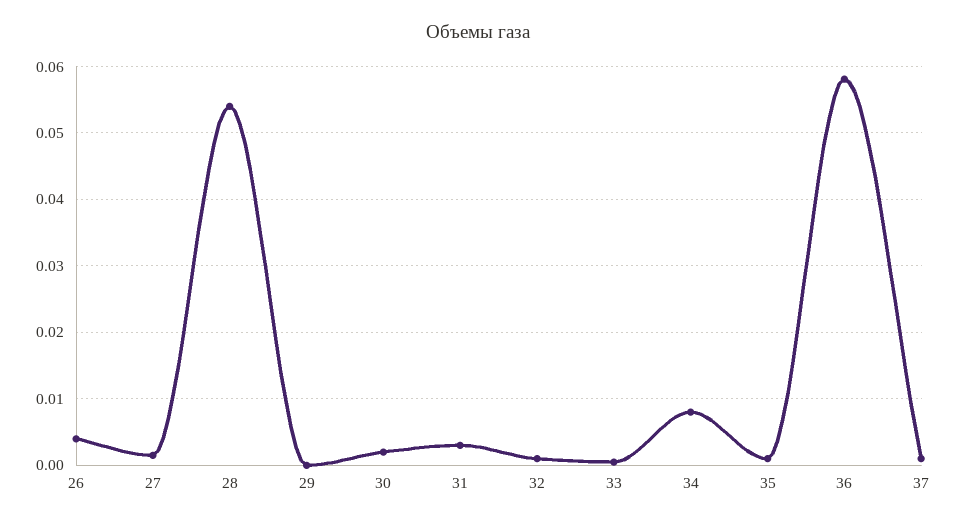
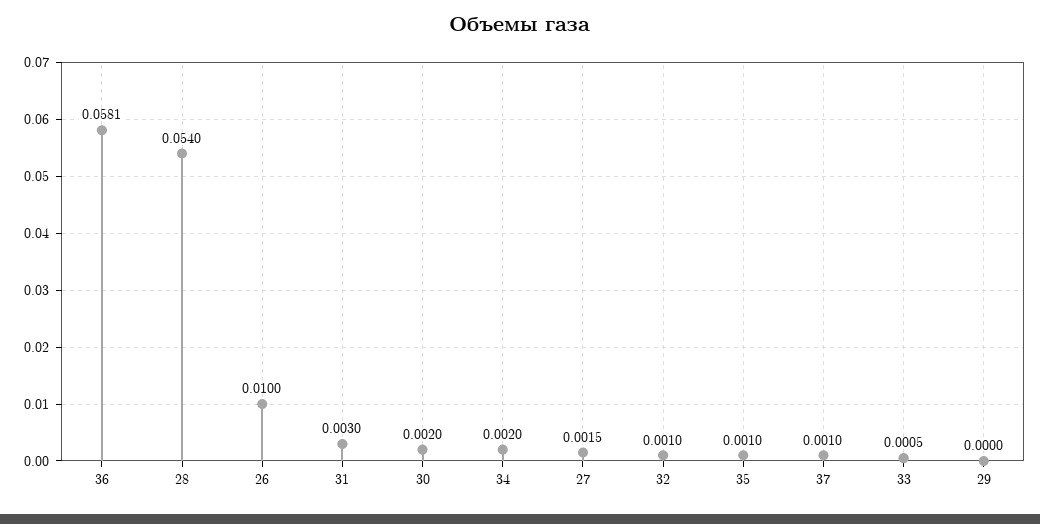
  {
-   "26": 0.004,
+   "26": 0.01,
    "27": 0.0015,
    "28": 0.054,
    "29": 0,
    "30": 0.002,
    "31": 0.003,
    "32": 0.001,
    "33": 0.0005,
-   "34": 0.008,
+   "34": 0.002,
    "35": 0.001,
    "36": 0.0581,
    "37": 0.001
  }

